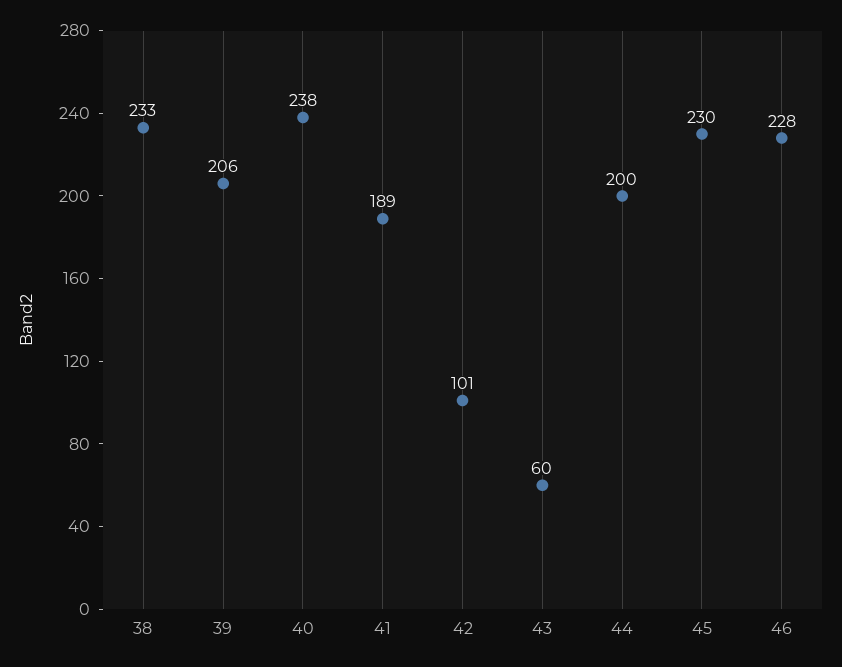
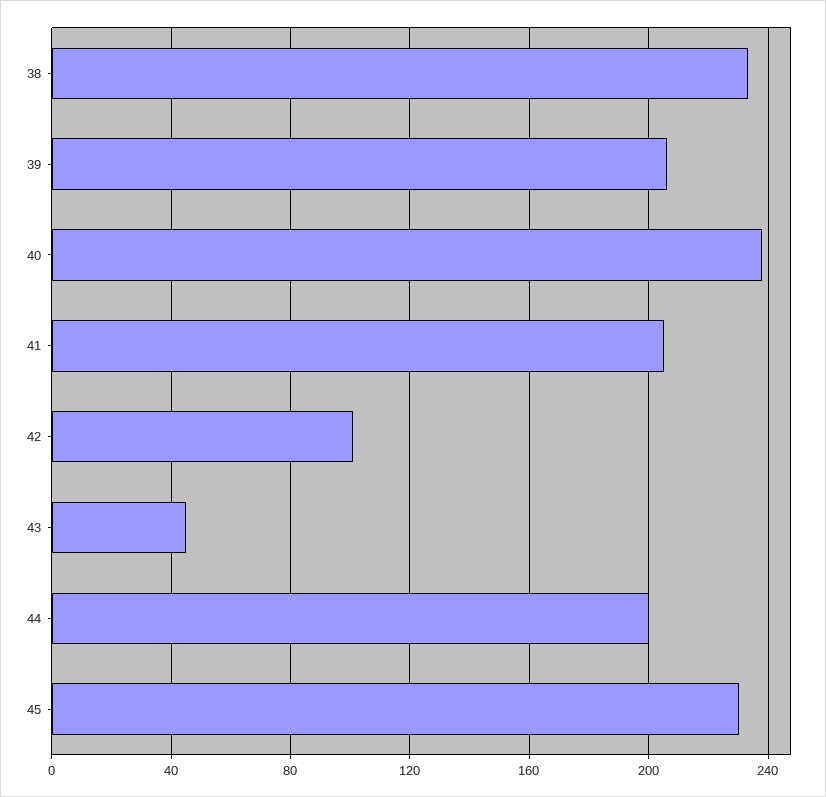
  {
    "38": 233,
    "39": 206,
    "40": 238,
-   "41": 189,
+   "41": 205,
    "42": 101,
-   "43": 60,
+   "43": 45,
    "44": 200,
-   "45": 230,
+   "45": 230
-   "46": 228
  }

